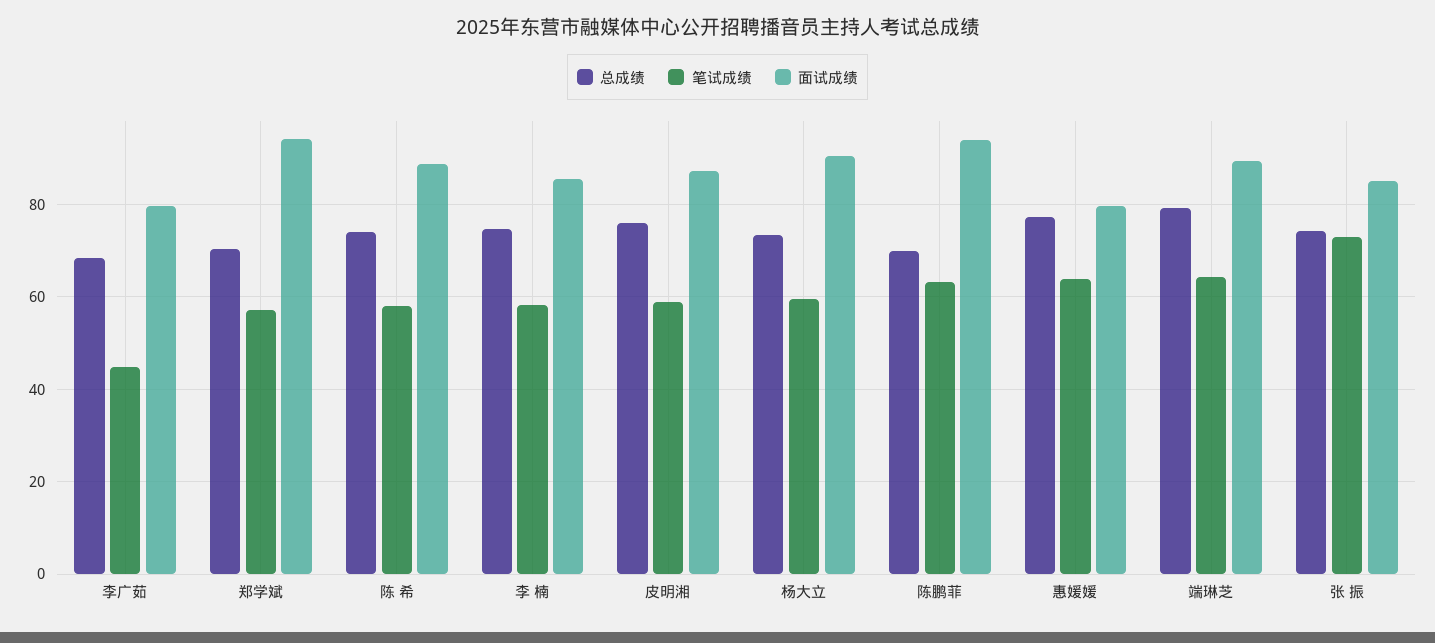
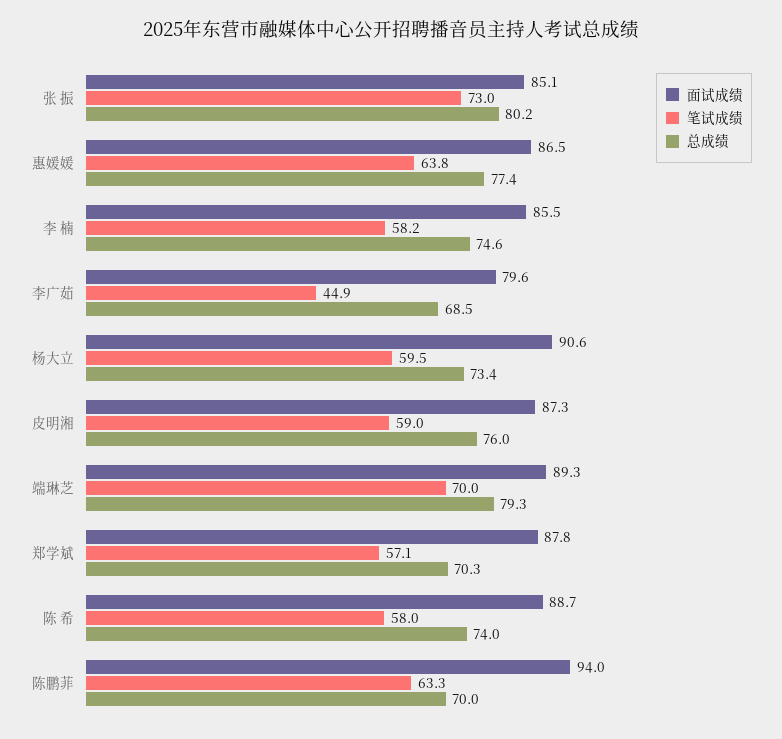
  {
    "总成绩": {
      "李广茹": 68.5,
      "郑学斌": 70.3,
      "陈 希": 74,
      "李 楠": 74.6,
      "皮明湘": 76,
      "杨大立": 73.4,
      "陈鹏菲": 70,
      "惠媛媛": 77.4,
      "端琳芝": 79.3,
-     "张 振": 74
+     "张 振": 80.2
    },
    "笔试成绩": {
      "李广茹": 44.9,
      "郑学斌": 57.1,
      "陈 希": 58,
      "李 楠": 58.2,
      "皮明湘": 59,
      "杨大立": 59.5,
      "陈鹏菲": 63.3,
      "惠媛媛": 63.8,
-     "端琳芝": 64,
+     "端琳芝": 70,
      "张 振": 73
    },
    "面试成绩": {
      "李广茹": 79.6,
-     "郑学斌": 94,
+     "郑学斌": 87.8,
      "陈 希": 88.7,
      "李 楠": 85.5,
      "皮明湘": 87.3,
      "杨大立": 90.6,
      "陈鹏菲": 94,
-     "惠媛媛": 80,
+     "惠媛媛": 86.5,
      "端琳芝": 89.3,
      "张 振": 85.1
    }
  }

